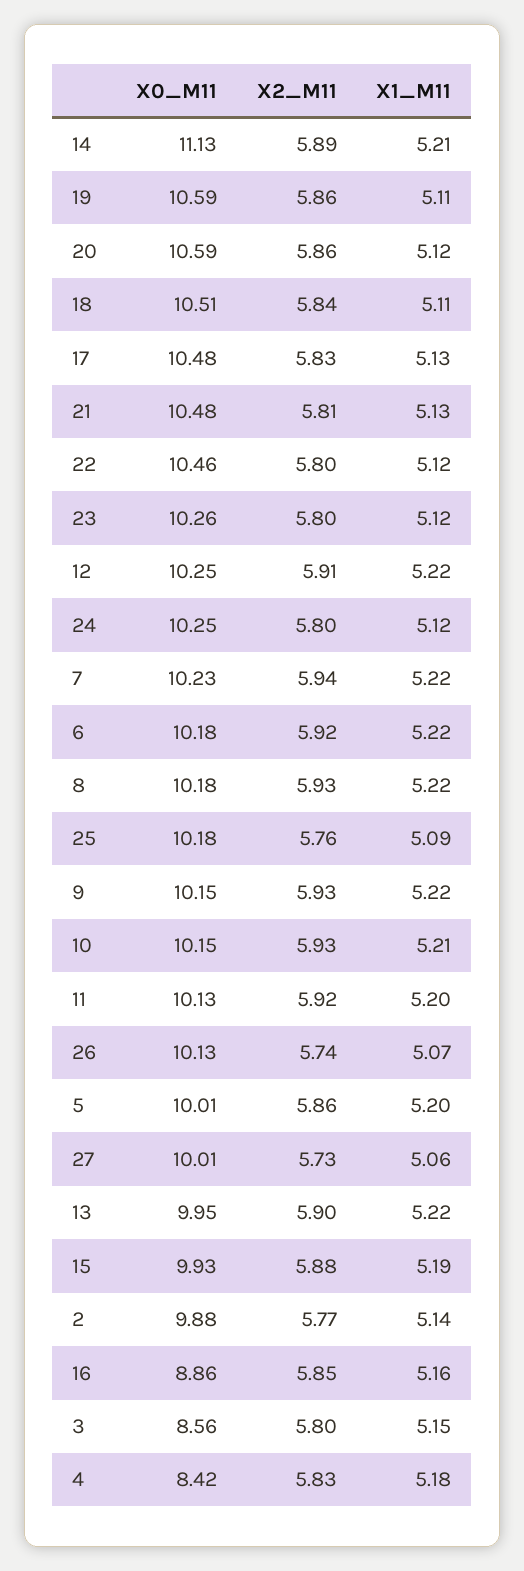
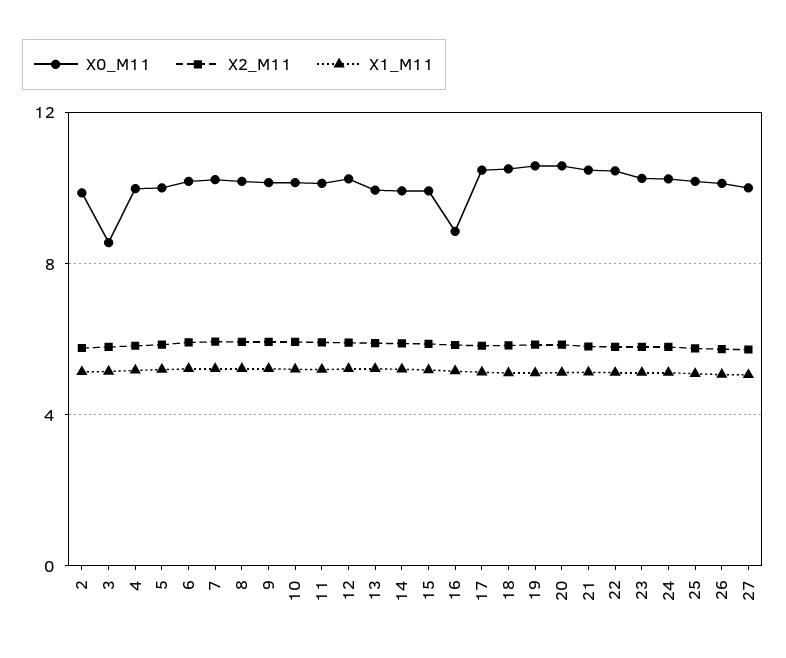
  {
    "X0_M11": {
-     "14": 11.13,
+     "14": 10,
      "19": 10.59,
      "20": 10.59,
      "18": 10.51,
      "17": 10.48,
      "21": 10.48,
      "22": 10.46,
      "23": 10.26,
      "12": 10.25,
      "24": 10.25,
      "7": 10.23,
      "6": 10.18,
      "8": 10.18,
      "25": 10.18,
      "9": 10.15,
      "10": 10.15,
      "11": 10.13,
      "26": 10.13,
      "5": 10.01,
      "27": 10.01,
      "13": 9.95,
      "15": 9.93,
      "2": 9.88,
      "16": 8.86,
      "3": 8.56,
-     "4": 8.42
+     "4": 10
    },
    "X2_M11": {
      "14": 5.89,
      "19": 5.86,
      "20": 5.86,
      "18": 5.84,
      "17": 5.83,
      "21": 5.81,
      "22": 5.8,
      "23": 5.8,
      "12": 5.91,
      "24": 5.8,
      "7": 5.94,
      "6": 5.92,
      "8": 5.93,
      "25": 5.76,
      "9": 5.93,
      "10": 5.93,
      "11": 5.92,
      "26": 5.74,
      "5": 5.86,
      "27": 5.73,
      "13": 5.9,
      "15": 5.88,
      "2": 5.77,
      "16": 5.85,
      "3": 5.8,
      "4": 5.83
    },
    "X1_M11": {
      "14": 5.21,
      "19": 5.11,
      "20": 5.12,
      "18": 5.11,
      "17": 5.13,
      "21": 5.13,
      "22": 5.12,
      "23": 5.12,
      "12": 5.22,
      "24": 5.12,
      "7": 5.22,
      "6": 5.22,
      "8": 5.22,
      "25": 5.09,
      "9": 5.22,
      "10": 5.21,
      "11": 5.2,
      "26": 5.07,
      "5": 5.2,
      "27": 5.06,
      "13": 5.22,
      "15": 5.19,
      "2": 5.14,
      "16": 5.16,
      "3": 5.15,
      "4": 5.18
    }
  }

